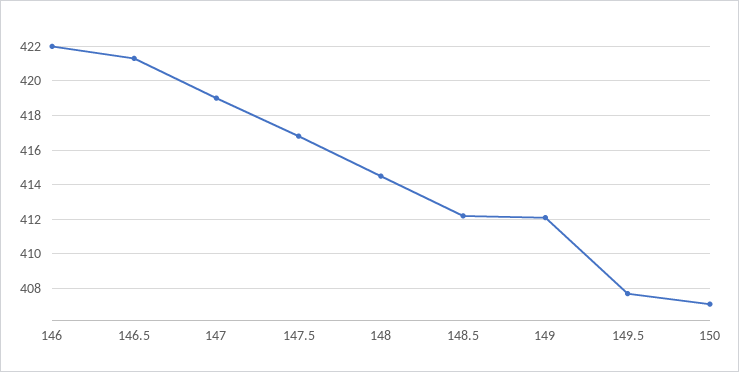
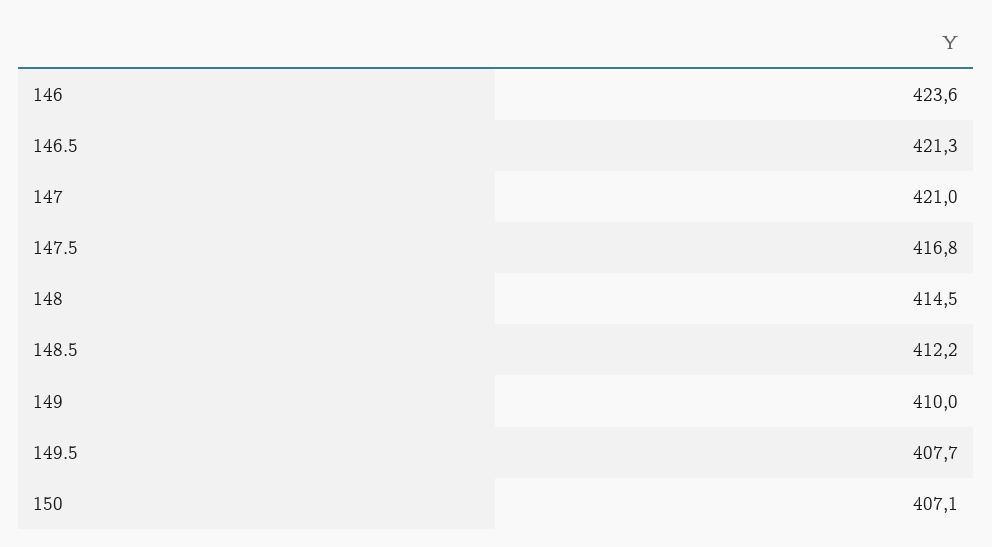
  {
-   "146": 422,
+   "146": 423.6,
    "146.5": 421.3,
-   "147": 419,
+   "147": 421,
    "147.5": 416.8,
    "148": 414.5,
    "148.5": 412.2,
-   "149": 412,
+   "149": 410,
    "149.5": 407.7,
    "150": 407.1
  }

